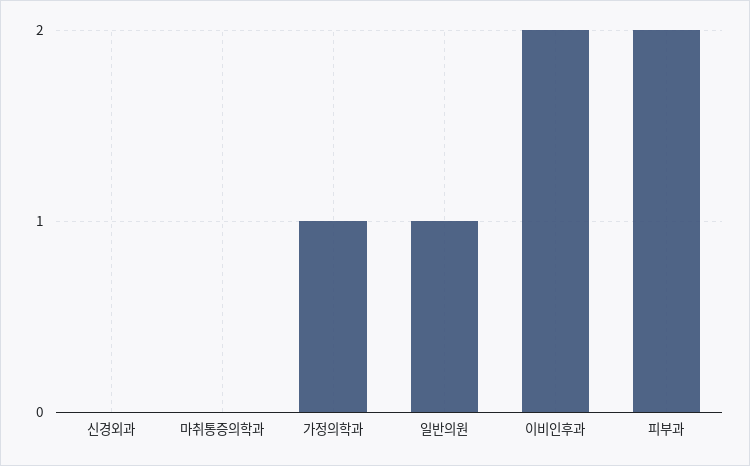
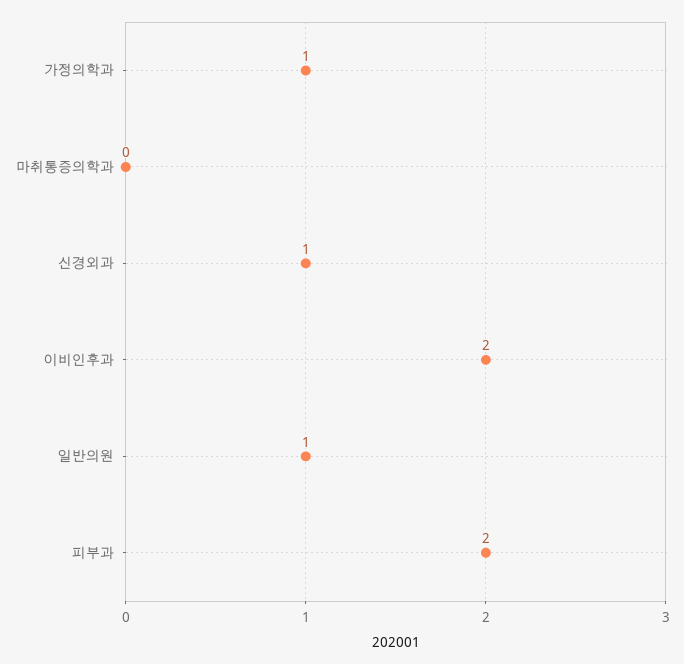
  {
-   "신경외과": 0,
+   "신경외과": 1,
    "마취통증의학과": 0,
    "가정의학과": 1,
    "일반의원": 1,
    "이비인후과": 2,
    "피부과": 2
  }

